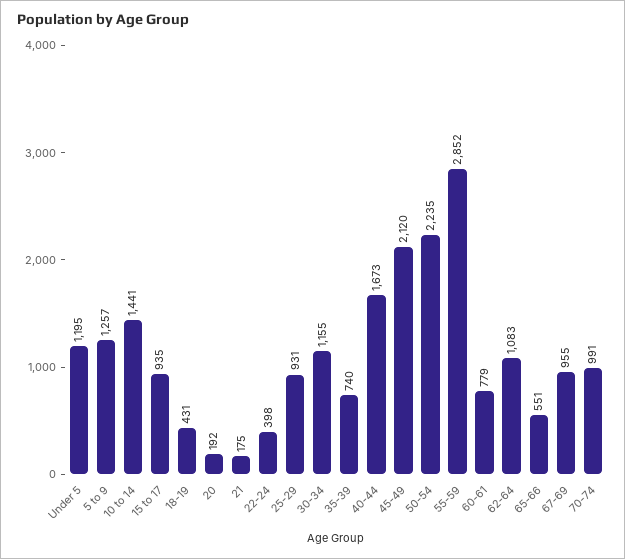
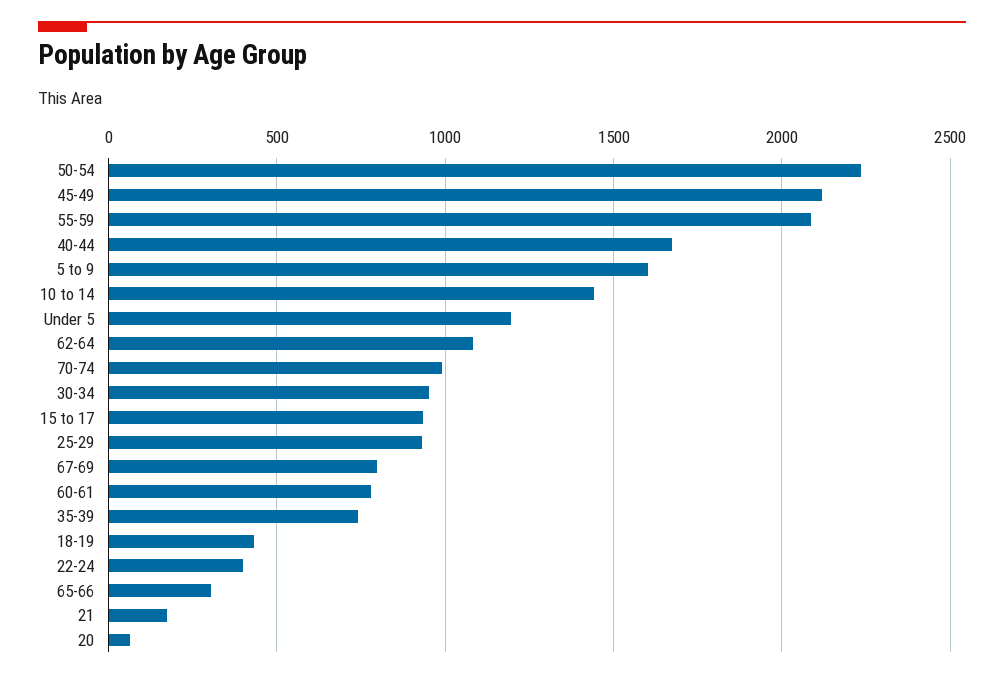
  {
    "Under 5": 1195,
-   "5 to 9": 1257,
+   "5 to 9": 1600,
    "10 to 14": 1441,
    "15 to 17": 935,
    "18-19": 431,
-   "20": 192,
+   "20": 50,
    "21": 175,
    "22-24": 398,
    "25-29": 931,
-   "30-34": 1155,
+   "30-34": 950,
    "35-39": 740,
    "40-44": 1673,
    "45-49": 2120,
    "50-54": 2235,
-   "55-59": 2852,
+   "55-59": 2100,
    "60-61": 779,
    "62-64": 1083,
-   "65-66": 551,
+   "65-66": 300,
-   "67-69": 955,
+   "67-69": 800,
    "70-74": 991
  }

